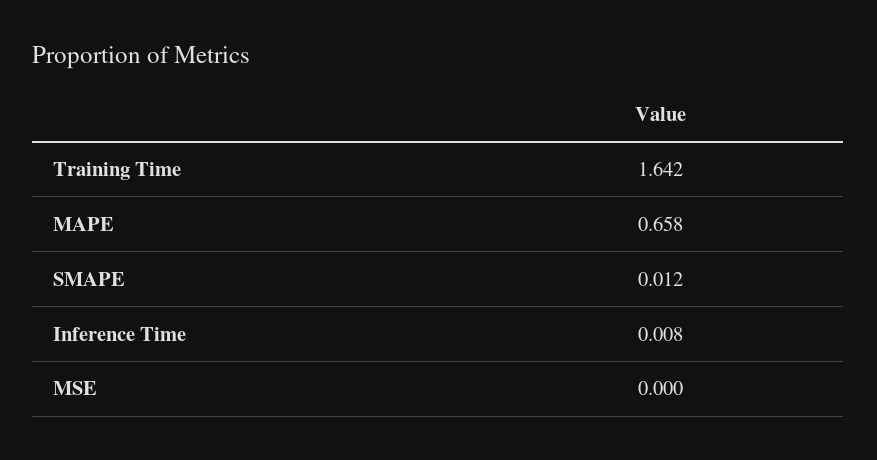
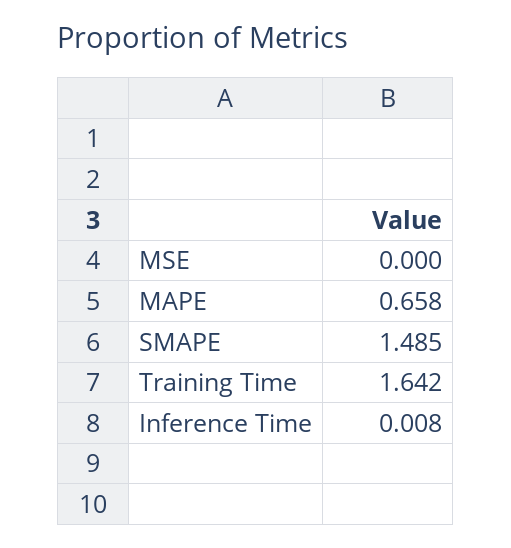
  {
    "Training Time": 1.642,
    "MAPE": 0.658,
-   "SMAPE": 0.012,
+   "SMAPE": 1.485,
    "Inference Time": 0.008,
    "MSE": 0
  }

